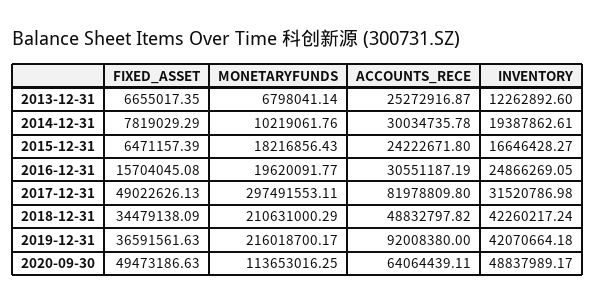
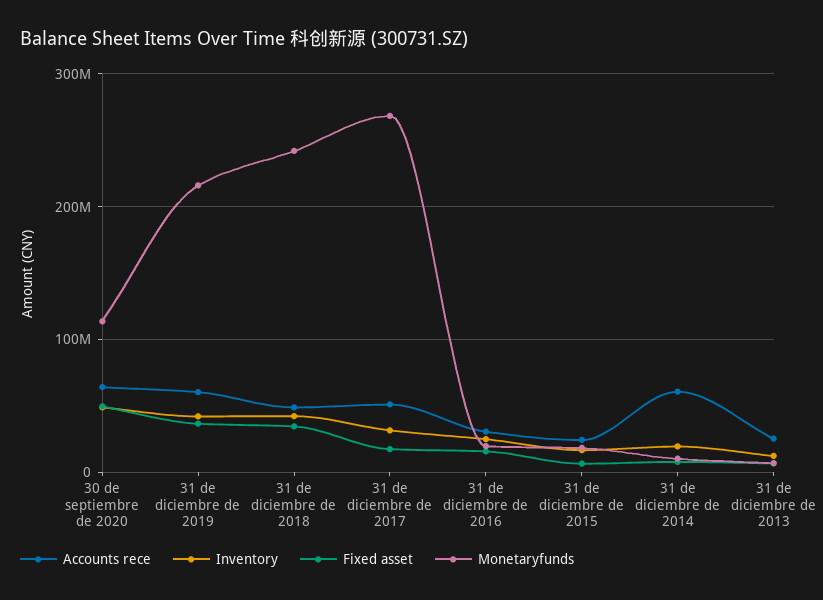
  {
    "FIXED_ASSET": {
      "2013-12-31": 6655017.35,
      "2014-12-31": 7819029.29,
      "2015-12-31": 6471157.39,
      "2016-12-31": 15704045.08,
-     "2017-12-31": 49022626.13,
+     "2017-12-31": 20000000,
      "2018-12-31": 34479138.09,
      "2019-12-31": 36591561.63,
      "2020-09-30": 49473186.63
    },
    "MONETARYFUNDS": {
      "2013-12-31": 6798041.14,
      "2014-12-31": 10219061.76,
      "2015-12-31": 18216856.43,
      "2016-12-31": 19620091.77,
-     "2017-12-31": 297491553.11,
+     "2017-12-31": 270000000,
-     "2018-12-31": 210631000.29,
+     "2018-12-31": 240000000,
      "2019-12-31": 216018700.17,
      "2020-09-30": 113653016.25
    },
    "ACCOUNTS_RECE": {
      "2013-12-31": 25272916.87,
-     "2014-12-31": 30034735.78,
+     "2014-12-31": 60000000,
      "2015-12-31": 24222671.8,
      "2016-12-31": 30551187.19,
-     "2017-12-31": 81978809.8,
+     "2017-12-31": 50000000,
      "2018-12-31": 48832797.82,
-     "2019-12-31": 92008380,
+     "2019-12-31": 60000000,
      "2020-09-30": 64064439.11
    },
    "INVENTORY": {
      "2013-12-31": 12262892.6,
      "2014-12-31": 19387862.61,
      "2015-12-31": 16646428.27,
      "2016-12-31": 24866269.05,
      "2017-12-31": 31520786.98,
      "2018-12-31": 42260217.24,
      "2019-12-31": 42070664.18,
      "2020-09-30": 48837989.17
    }
  }

